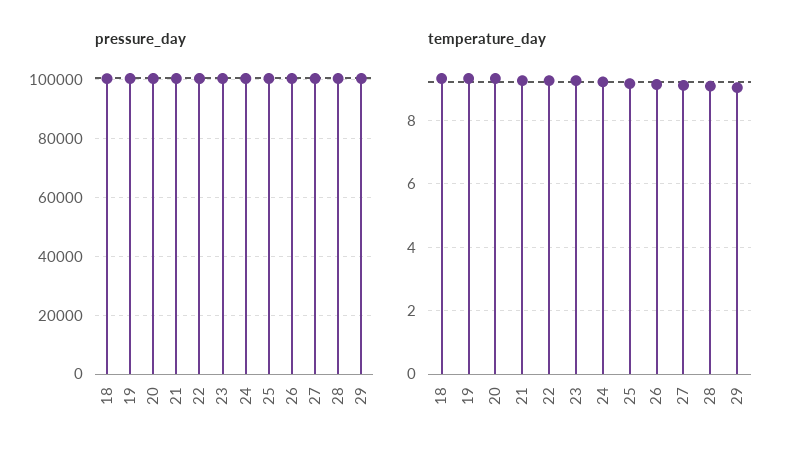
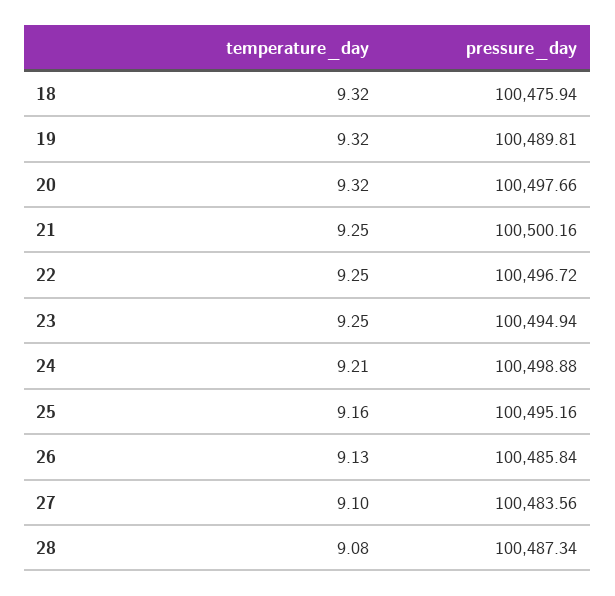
  {
    "pressure_day": {
      "18": 100475.94,
      "19": 100489.81,
      "20": 100497.66,
      "21": 100500.16,
      "22": 100496.72,
      "23": 100494.94,
      "24": 100498.88,
      "25": 100495.16,
      "26": 100485.84,
      "27": 100483.56,
-     "28": 100487.34,
+     "28": 100487.34
-     "29": 100000
    },
    "temperature_day": {
      "18": 9.32,
      "19": 9.32,
      "20": 9.32,
      "21": 9.25,
      "22": 9.25,
      "23": 9.25,
      "24": 9.21,
      "25": 9.16,
      "26": 9.13,
      "27": 9.1,
-     "28": 9.08,
+     "28": 9.08
-     "29": 9
    }
  }

